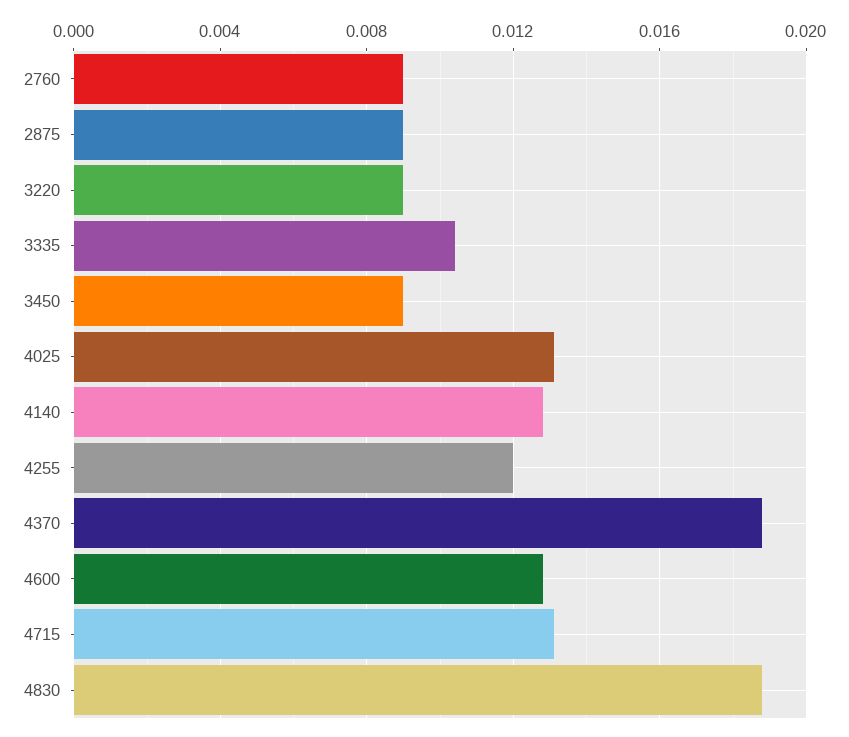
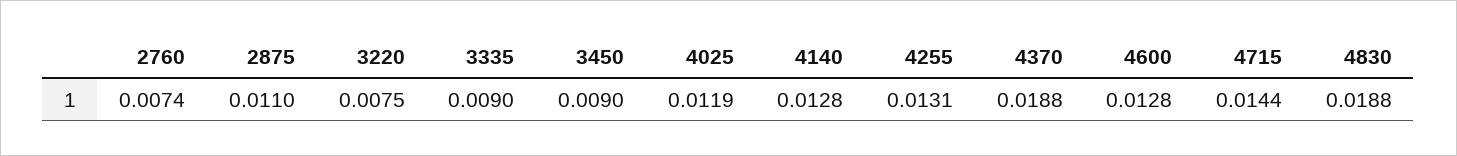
  {
-   "2760": 0.009,
+   "2760": 0.0074,
-   "2875": 0.009,
+   "2875": 0.011,
-   "3220": 0.009,
+   "3220": 0.0075,
-   "3335": 0.0105,
+   "3335": 0.009,
    "3450": 0.009,
-   "4025": 0.013,
+   "4025": 0.0119,
    "4140": 0.0128,
-   "4255": 0.012,
+   "4255": 0.0131,
    "4370": 0.0188,
    "4600": 0.0128,
-   "4715": 0.013,
+   "4715": 0.0144,
    "4830": 0.0188
  }

